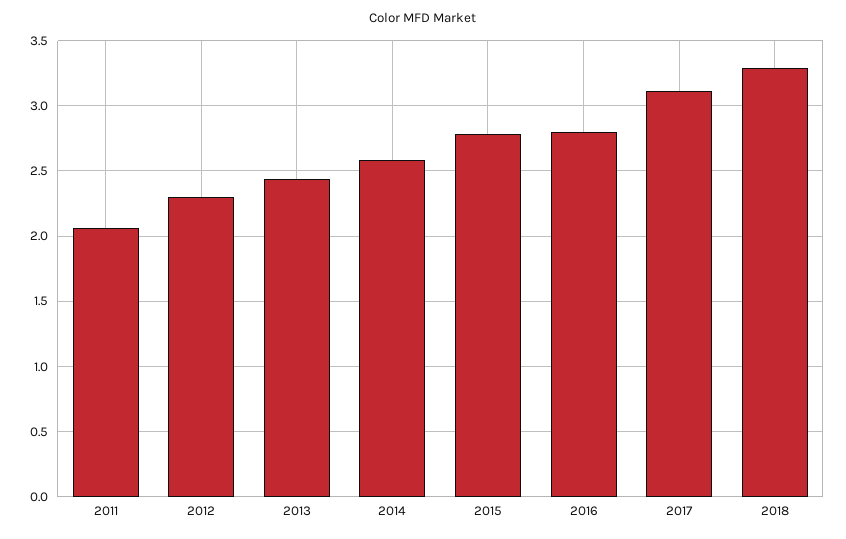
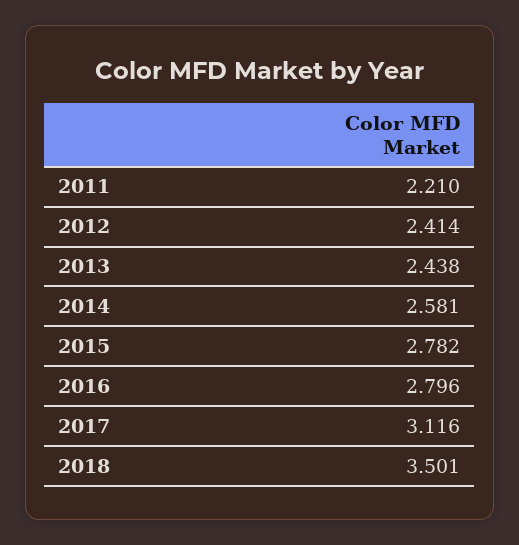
  {
-   "2011": 2.05,
+   "2011": 2.21,
-   "2012": 2.3,
+   "2012": 2.414,
    "2013": 2.438,
    "2014": 2.581,
    "2015": 2.782,
    "2016": 2.796,
    "2017": 3.116,
-   "2018": 3.3
+   "2018": 3.501
  }

